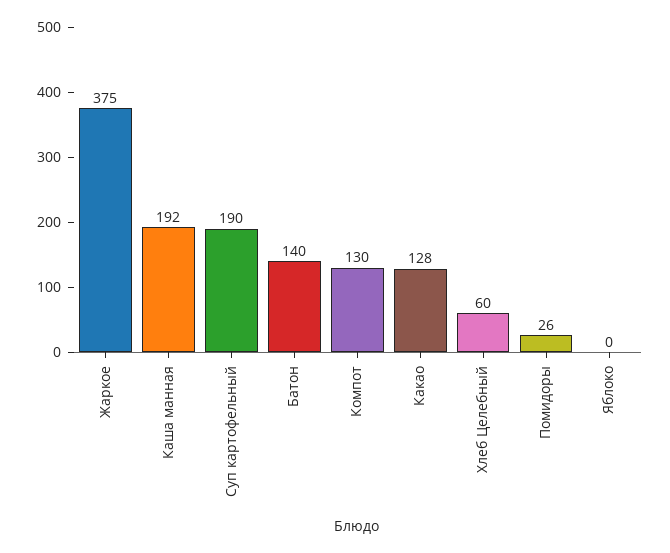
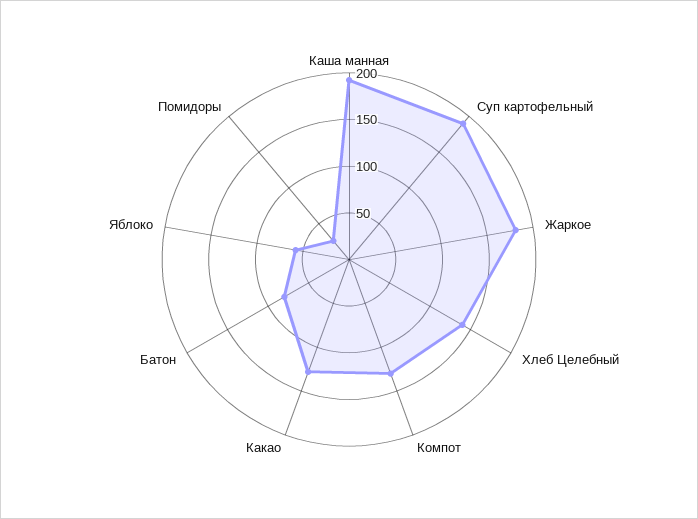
  {
-   "Жаркое": 375,
+   "Жаркое": 180,
    "Каша манная": 192,
    "Суп картофельный": 190,
-   "Батон": 140,
+   "Батон": 80,
    "Компот": 130,
    "Какао": 128,
-   "Хлеб Целебный": 60,
+   "Хлеб Целебный": 140,
    "Помидоры": 26,
-   "Яблоко": 0
+   "Яблоко": 60
  }

